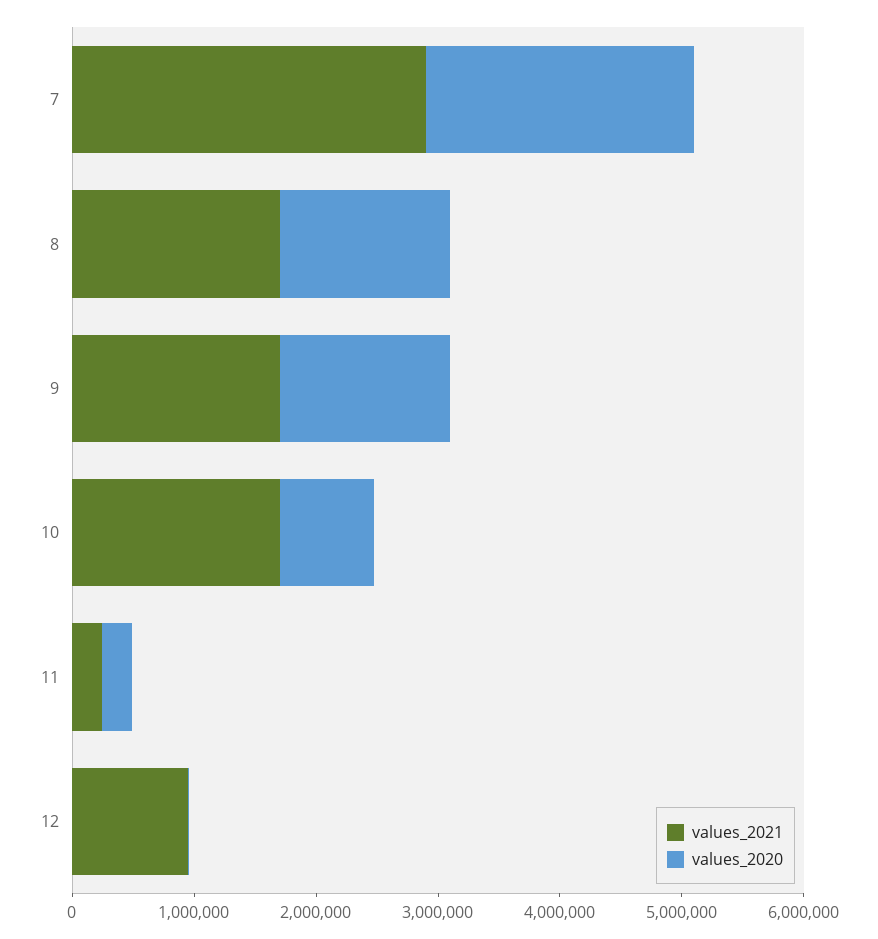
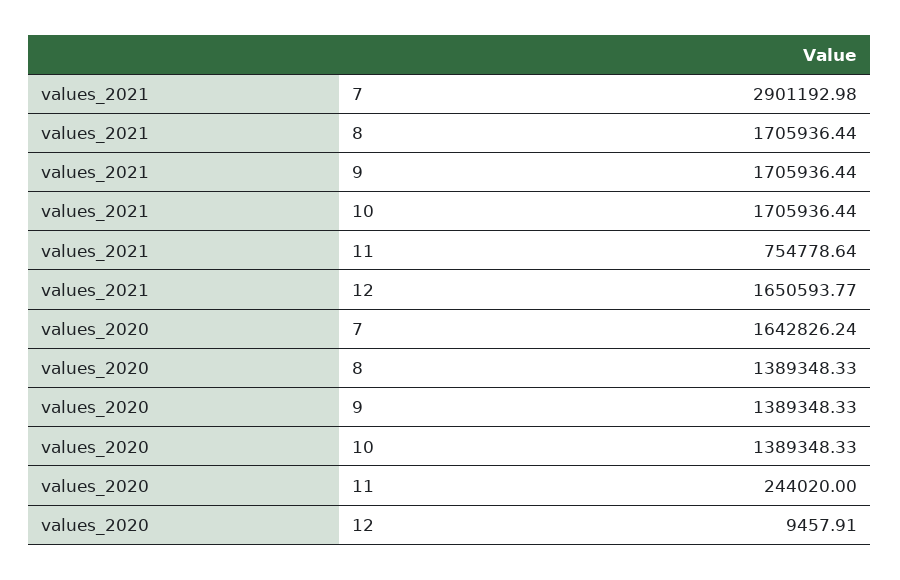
  {
    "values_2021": {
      "7": 2901192.98,
      "8": 1705936.44,
      "9": 1705936.44,
      "10": 1705936.44,
-     "11": 200000,
+     "11": 754778.64,
-     "12": 1000000
+     "12": 1650593.77
    },
    "values_2020": {
-     "7": 2200000,
+     "7": 1642826.24,
      "8": 1389348.33,
      "9": 1389348.33,
-     "10": 800000,
+     "10": 1389348.33,
      "11": 244020,
      "12": 9457.91
    }
  }

